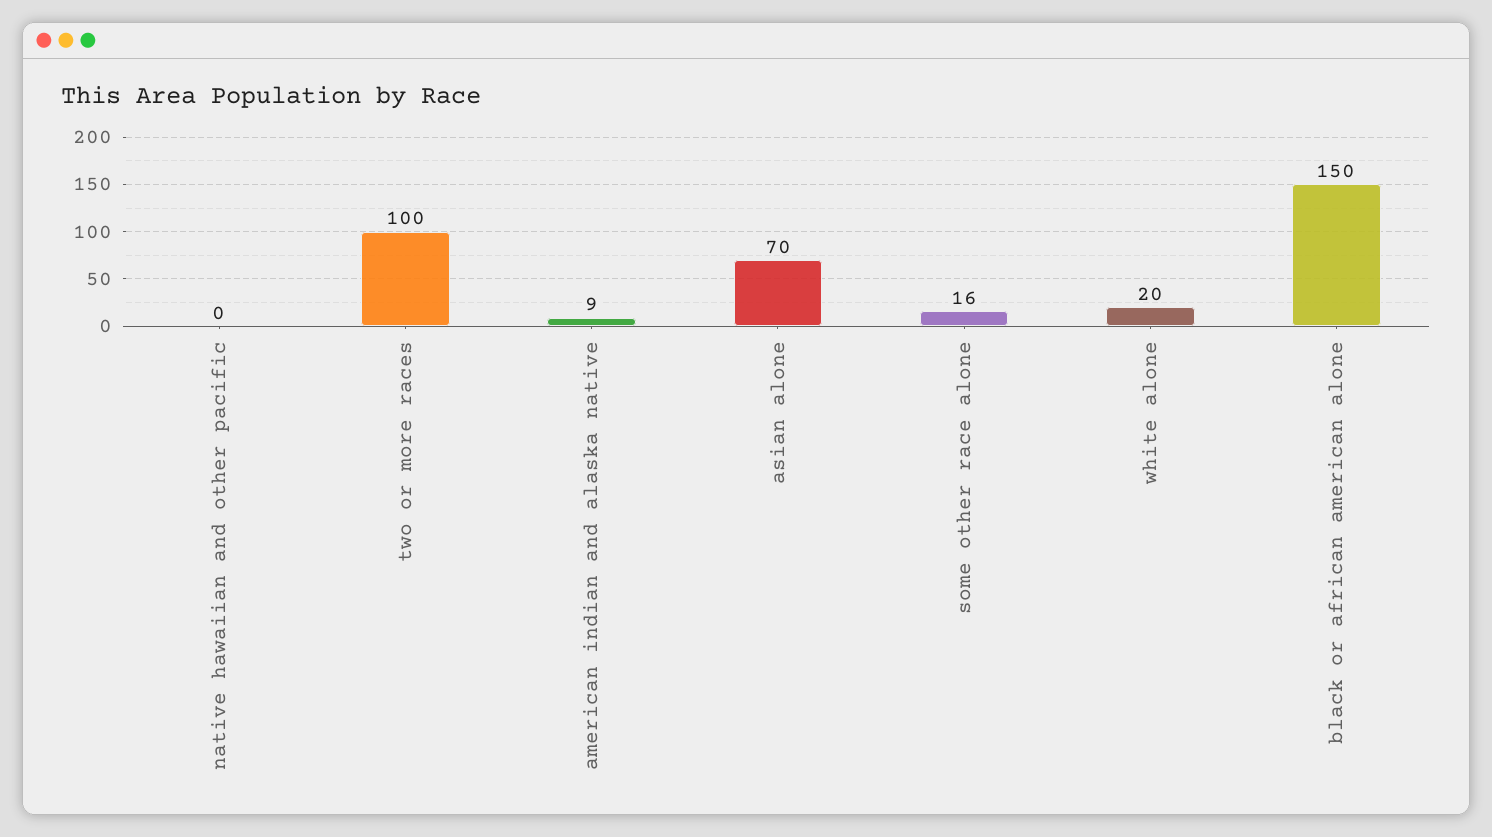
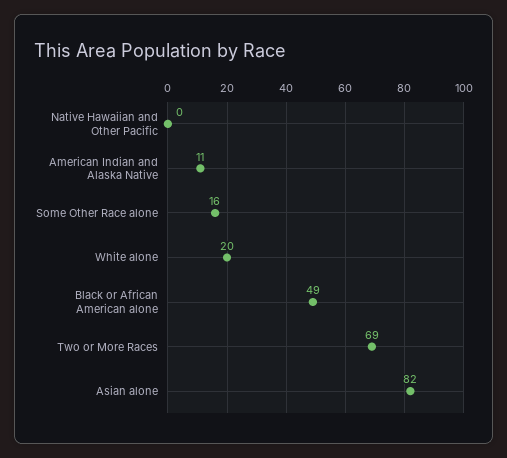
  {
    "native hawaiian and other pacific": 0,
-   "two or more races": 100,
+   "two or more races": 69,
-   "american indian and alaska native": 9,
+   "american indian and alaska native": 11,
-   "asian alone": 70,
+   "asian alone": 82,
    "some other race alone": 16,
    "white alone": 20,
-   "black or african american alone": 150
+   "black or african american alone": 49
  }

